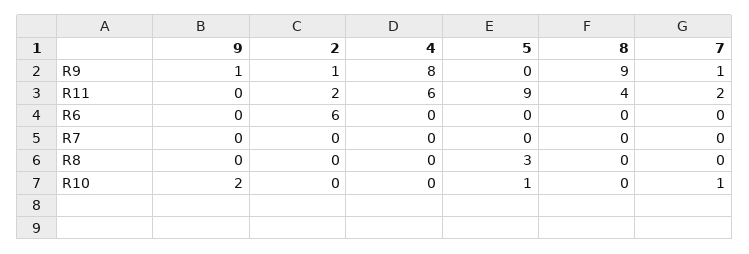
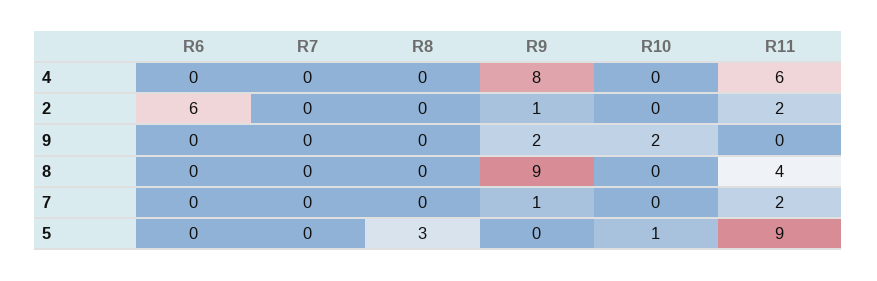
  {
    "9": {
-     "R9": 1,
+     "R9": 2,
      "R11": 0,
      "R6": 0,
      "R7": 0,
      "R8": 0,
      "R10": 2
    },
    "2": {
      "R9": 1,
      "R11": 2,
      "R6": 6,
      "R7": 0,
      "R8": 0,
      "R10": 0
    },
    "4": {
      "R9": 8,
      "R11": 6,
      "R6": 0,
      "R7": 0,
      "R8": 0,
      "R10": 0
    },
    "5": {
      "R9": 0,
      "R11": 9,
      "R6": 0,
      "R7": 0,
      "R8": 3,
      "R10": 1
    },
    "8": {
      "R9": 9,
      "R11": 4,
      "R6": 0,
      "R7": 0,
      "R8": 0,
      "R10": 0
    },
    "7": {
      "R9": 1,
      "R11": 2,
      "R6": 0,
      "R7": 0,
      "R8": 0,
-     "R10": 1
+     "R10": 0
    }
  }

